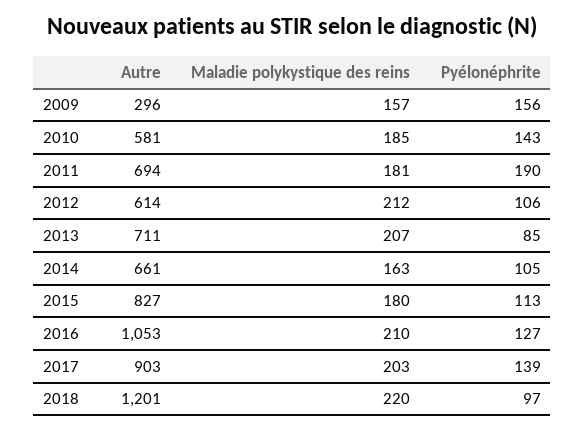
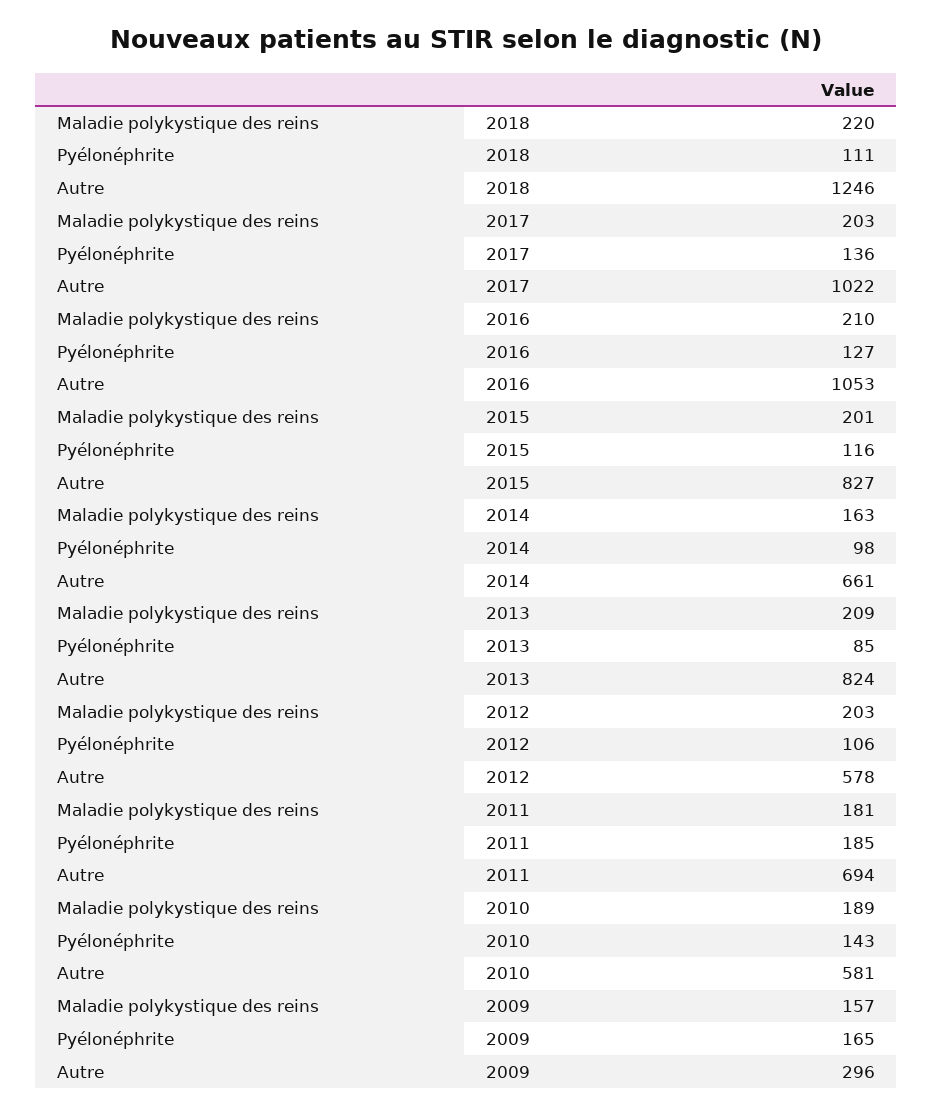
  {
    "Autre": {
      "2009": 296,
      "2010": 581,
      "2011": 694,
-     "2012": 614,
+     "2012": 578,
-     "2013": 711,
+     "2013": 824,
      "2014": 661,
      "2015": 827,
      "2016": 1053,
-     "2017": 903,
+     "2017": 1022,
-     "2018": 1201
+     "2018": 1246
    },
    "Maladie polykystique des reins": {
      "2009": 157,
-     "2010": 185,
+     "2010": 189,
      "2011": 181,
-     "2012": 212,
+     "2012": 203,
-     "2013": 207,
+     "2013": 209,
      "2014": 163,
-     "2015": 180,
+     "2015": 201,
      "2016": 210,
      "2017": 203,
      "2018": 220
    },
    "Pyélonéphrite": {
-     "2009": 156,
+     "2009": 165,
      "2010": 143,
-     "2011": 190,
+     "2011": 185,
      "2012": 106,
      "2013": 85,
-     "2014": 105,
+     "2014": 98,
-     "2015": 113,
+     "2015": 116,
      "2016": 127,
-     "2017": 139,
+     "2017": 136,
-     "2018": 97
+     "2018": 111
    }
  }

